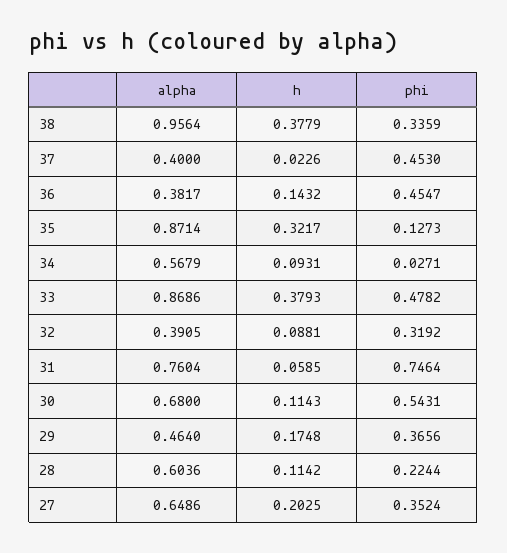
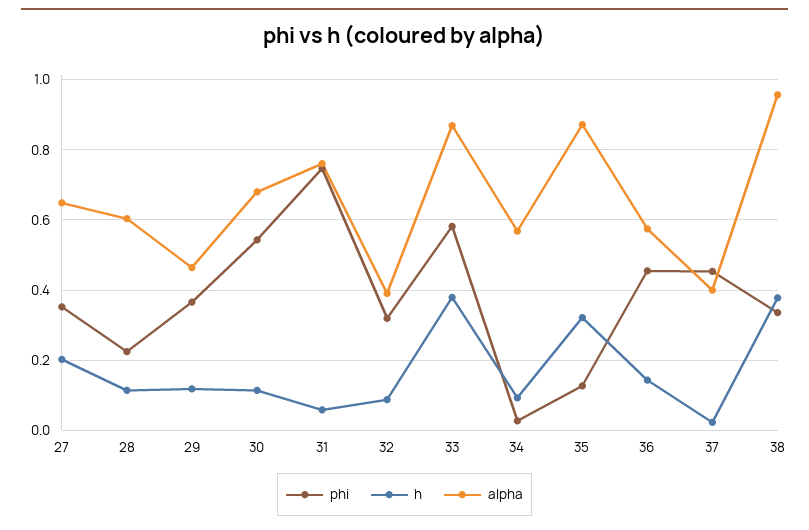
  {
    "alpha": {
      "38": 0.9564,
      "37": 0.4,
-     "36": 0.3817,
+     "36": 0.58,
      "35": 0.8714,
      "34": 0.5679,
      "33": 0.8686,
      "32": 0.3905,
      "31": 0.7604,
      "30": 0.68,
      "29": 0.464,
      "28": 0.6036,
      "27": 0.6486
    },
    "h": {
      "38": 0.3779,
      "37": 0.0226,
      "36": 0.1432,
      "35": 0.3217,
      "34": 0.0931,
      "33": 0.3793,
      "32": 0.0881,
      "31": 0.0585,
      "30": 0.1143,
-     "29": 0.1748,
+     "29": 0.12,
      "28": 0.1142,
      "27": 0.2025
    },
    "phi": {
      "38": 0.3359,
      "37": 0.453,
      "36": 0.4547,
      "35": 0.1273,
      "34": 0.0271,
-     "33": 0.4782,
+     "33": 0.58,
      "32": 0.3192,
      "31": 0.7464,
      "30": 0.5431,
      "29": 0.3656,
      "28": 0.2244,
      "27": 0.3524
    }
  }

